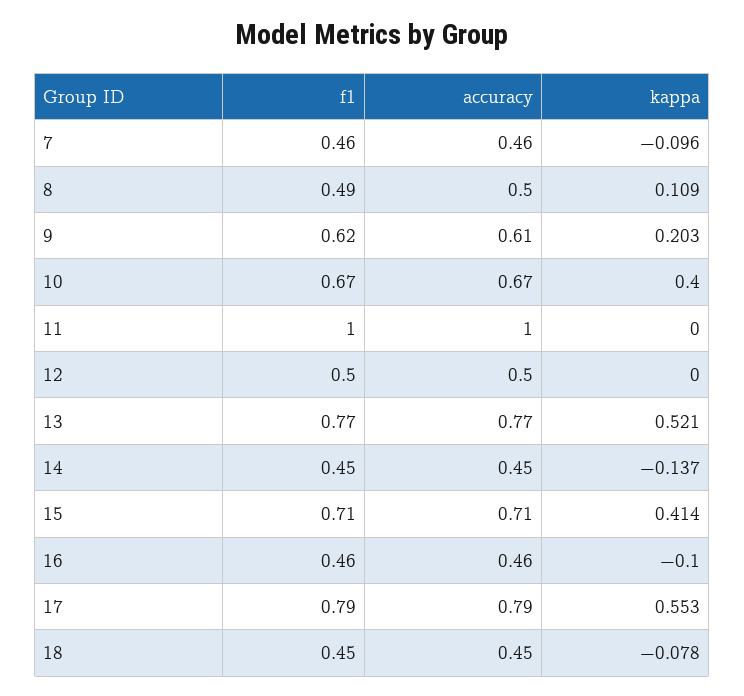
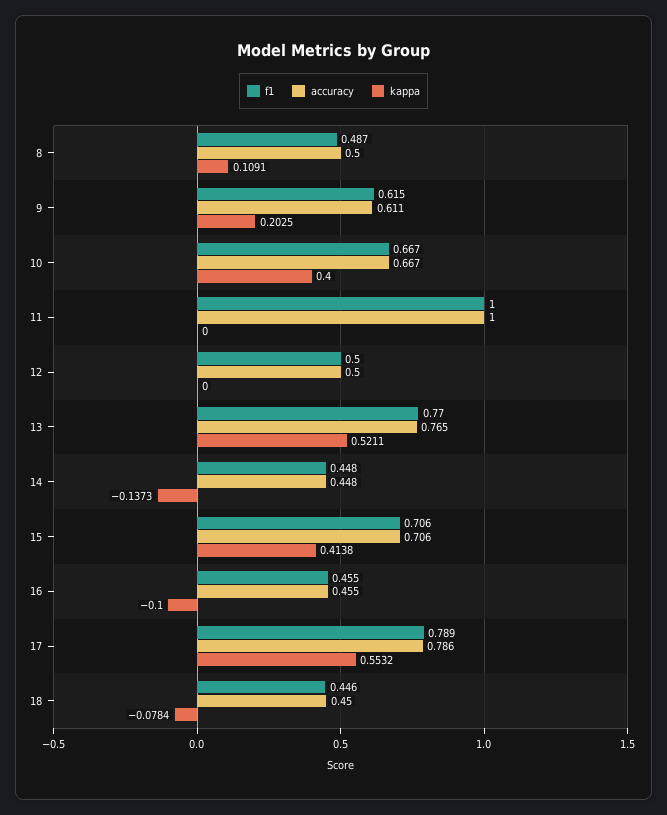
  {
    "f1": {
-     "7": 0.46,
      "8": 0.487,
      "9": 0.615,
      "10": 0.667,
      "11": 1,
      "12": 0.5,
      "13": 0.77,
      "14": 0.448,
      "15": 0.706,
      "16": 0.455,
      "17": 0.789,
      "18": 0.446
    },
    "accuracy": {
-     "7": 0.46,
      "8": 0.5,
      "9": 0.611,
      "10": 0.667,
      "11": 1,
      "12": 0.5,
      "13": 0.765,
      "14": 0.448,
      "15": 0.706,
      "16": 0.455,
      "17": 0.786,
      "18": 0.45
    },
    "kappa": {
-     "7": -0.096,
      "8": 0.1091,
      "9": 0.2025,
      "10": 0.4,
      "11": 0,
      "12": 0,
      "13": 0.5211,
      "14": -0.1373,
      "15": 0.4138,
      "16": -0.1,
      "17": 0.5532,
      "18": -0.0784
    }
  }

